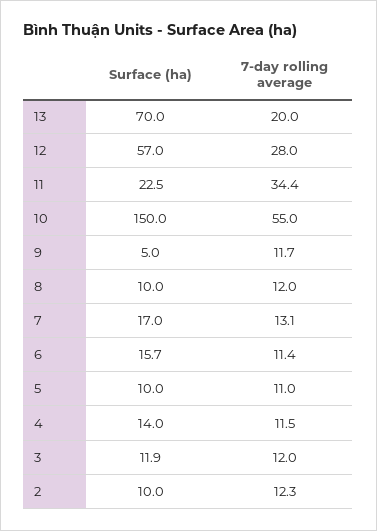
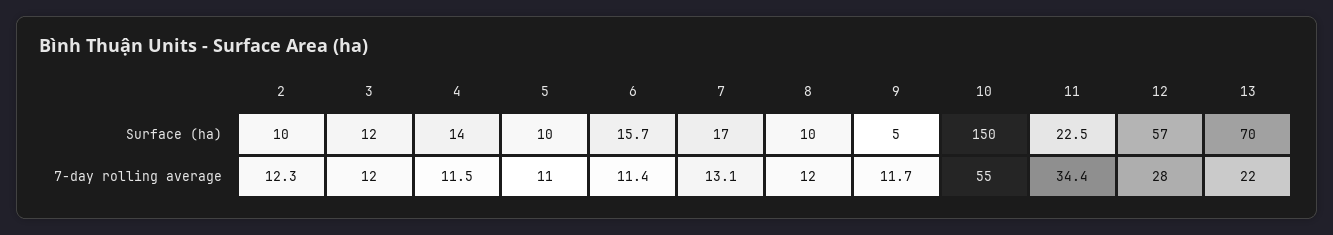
  {
    "Surface (ha)": {
      "13": 70,
      "12": 57,
      "11": 22.5,
      "10": 150,
      "9": 5,
      "8": 10,
      "7": 17,
      "6": 15.7,
      "5": 10,
      "4": 14,
-     "3": 11.9,
+     "3": 12,
      "2": 10
    },
    "7-day rolling average": {
-     "13": 20,
+     "13": 22,
      "12": 28,
      "11": 34.4,
      "10": 55,
      "9": 11.7,
      "8": 12,
      "7": 13.1,
      "6": 11.4,
      "5": 11,
      "4": 11.5,
      "3": 12,
      "2": 12.3
    }
  }

